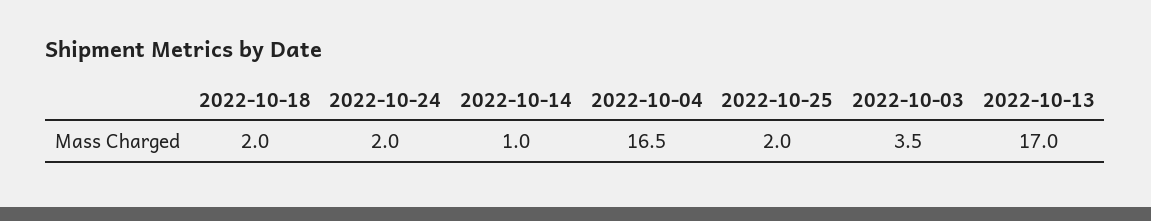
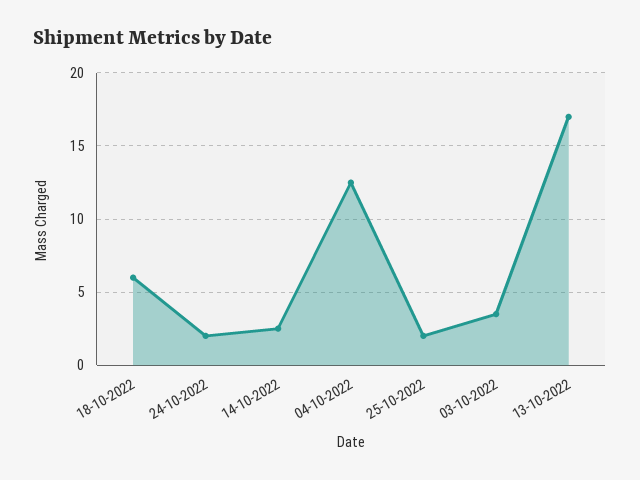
  {
-   "2022-10-18": 2,
+   "2022-10-18": 6,
    "2022-10-24": 2,
-   "2022-10-14": 1,
+   "2022-10-14": 2.5,
-   "2022-10-04": 16.5,
+   "2022-10-04": 12.5,
    "2022-10-25": 2,
    "2022-10-03": 3.5,
    "2022-10-13": 17
  }

